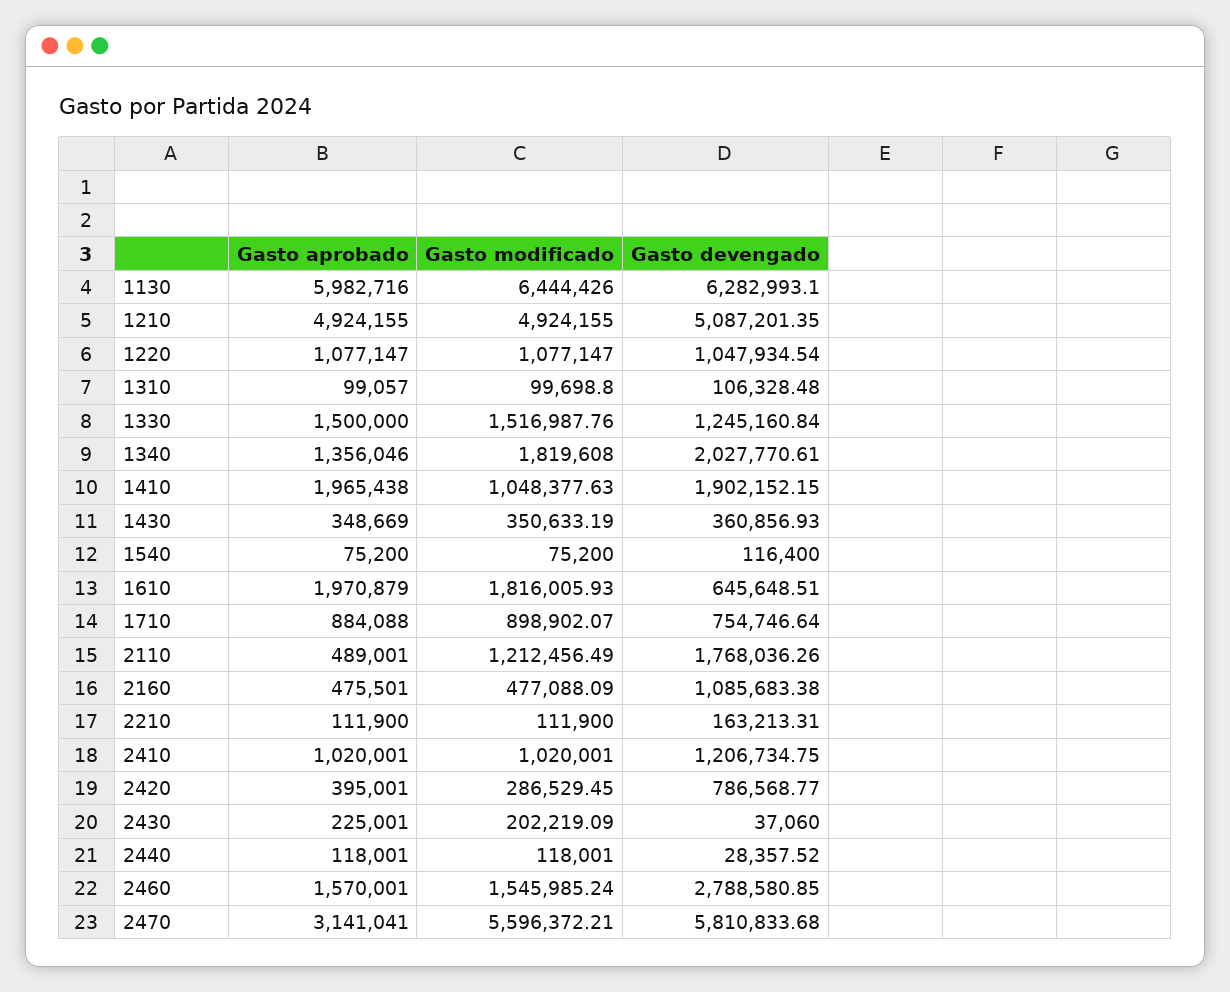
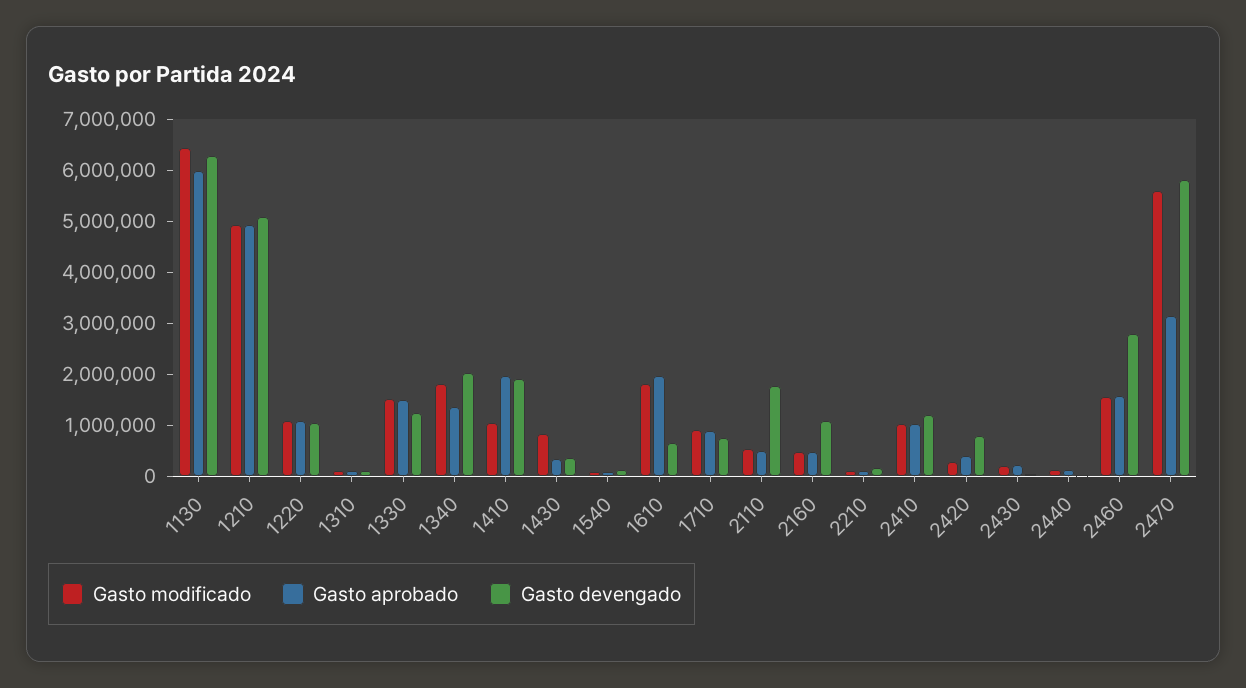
  {
    "Gasto aprobado": {
      "1130": 5982716,
      "1210": 4924155,
      "1220": 1077147,
      "1310": 99057,
      "1330": 1500000,
      "1340": 1356046,
      "1410": 1965438,
      "1430": 348669,
      "1540": 75200,
      "1610": 1970879,
      "1710": 884088,
      "2110": 489001,
      "2160": 475501,
      "2210": 111900,
      "2410": 1020001,
      "2420": 395001,
      "2430": 225001,
      "2440": 118001,
      "2460": 1570001,
      "2470": 3141041
    },
    "Gasto modificado": {
      "1130": 6444426,
      "1210": 4924155,
      "1220": 1077147,
      "1310": 99698.8,
      "1330": 1516987.76,
      "1340": 1819608,
      "1410": 1048377.63,
-     "1430": 350633.19,
+     "1430": 800000,
      "1540": 75200,
      "1610": 1816005.93,
      "1710": 898902.07,
-     "2110": 1212456.49,
+     "2110": 600000,
      "2160": 477088.09,
      "2210": 111900,
      "2410": 1020001,
      "2420": 286529.45,
      "2430": 202219.09,
      "2440": 118001,
      "2460": 1545985.24,
      "2470": 5596372.21
    },
    "Gasto devengado": {
      "1130": 6282993.1,
      "1210": 5087201.35,
      "1220": 1047934.54,
      "1310": 106328.48,
      "1330": 1245160.84,
      "1340": 2027770.61,
      "1410": 1902152.15,
      "1430": 360856.93,
      "1540": 116400,
      "1610": 645648.51,
      "1710": 754746.64,
      "2110": 1768036.26,
      "2160": 1085683.38,
      "2210": 163213.31,
      "2410": 1206734.75,
      "2420": 786568.77,
      "2430": 37060,
      "2440": 28357.52,
      "2460": 2788580.85,
      "2470": 5810833.68
    }
  }

